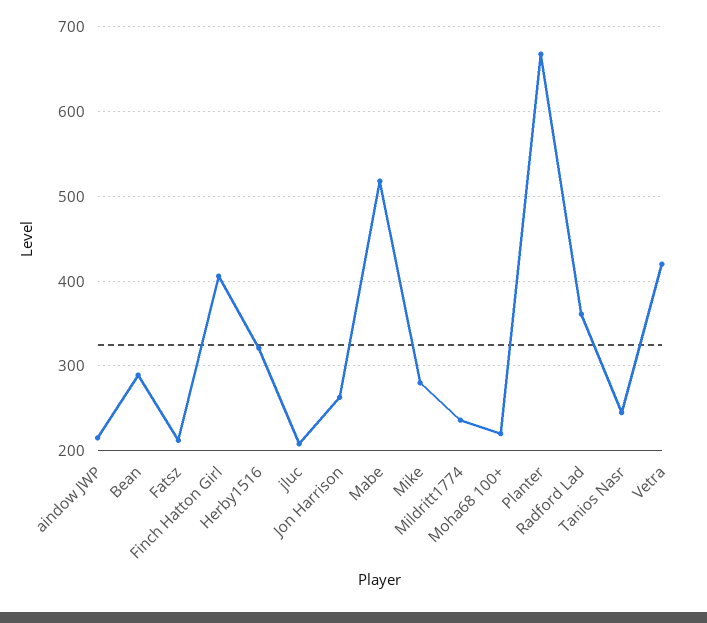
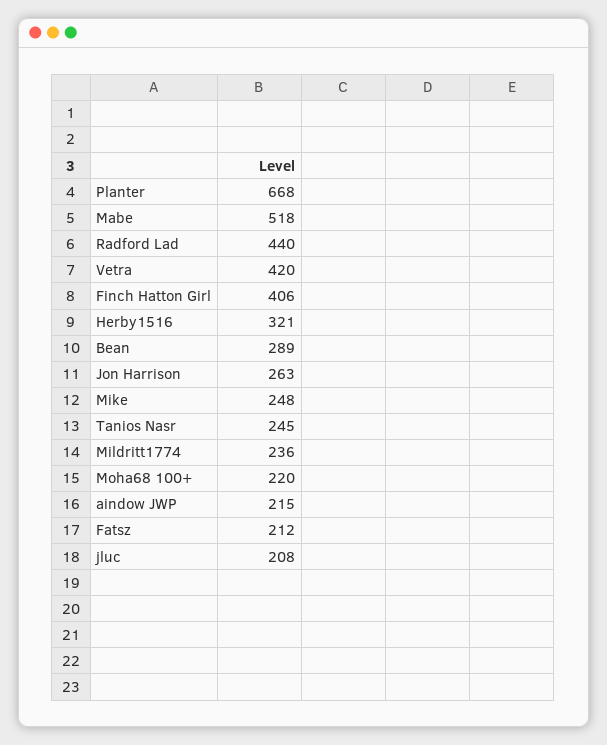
  {
    "aindow JWP": 215,
    "Bean": 289,
    "Fatsz": 212,
    "Finch Hatton Girl": 406,
    "Herby1516": 321,
    "jluc": 208,
    "Jon Harrison": 263,
    "Mabe": 518,
-   "Mike": 280,
+   "Mike": 248,
    "Mildritt1774": 236,
    "Moha68 100+": 220,
    "Planter": 668,
-   "Radford Lad": 360,
+   "Radford Lad": 440,
    "Tanios Nasr": 245,
    "Vetra": 420
  }

